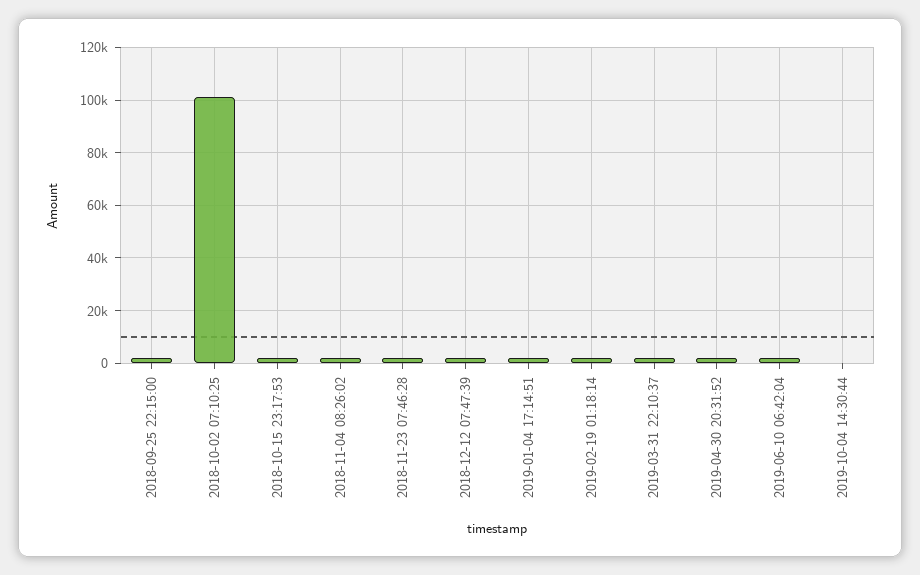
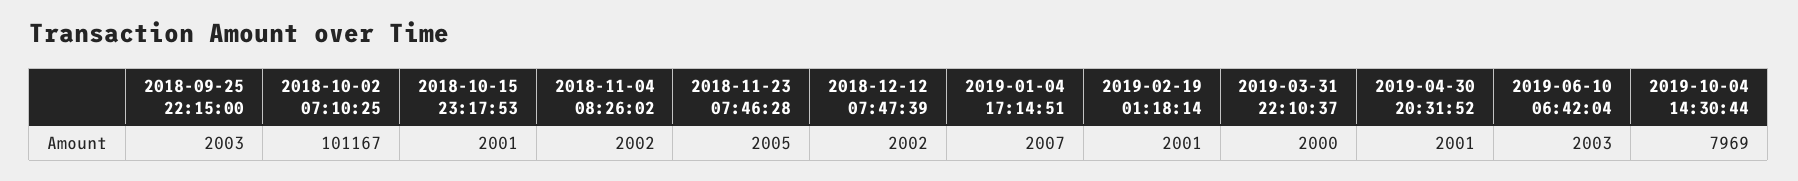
  {
    "2018-09-25 22:15:00": 2003,
    "2018-10-02 07:10:25": 101167,
    "2018-10-15 23:17:53": 2001,
    "2018-11-04 08:26:02": 2002,
    "2018-11-23 07:46:28": 2005,
    "2018-12-12 07:47:39": 2002,
    "2019-01-04 17:14:51": 2007,
    "2019-02-19 01:18:14": 2001,
    "2019-03-31 22:10:37": 2000,
    "2019-04-30 20:31:52": 2001,
    "2019-06-10 06:42:04": 2003,
-   "2019-10-04 14:30:44": 0
+   "2019-10-04 14:30:44": 7969
  }

